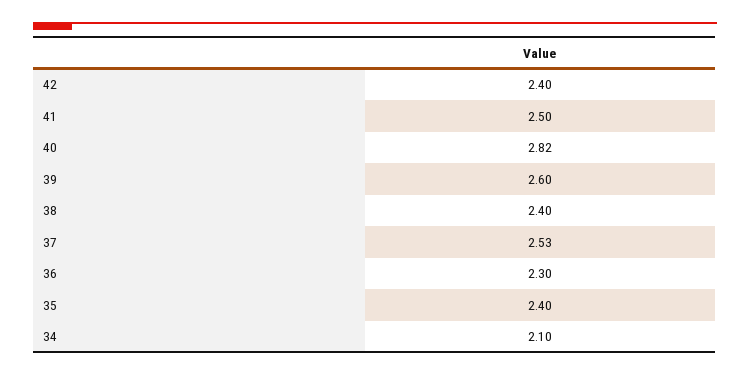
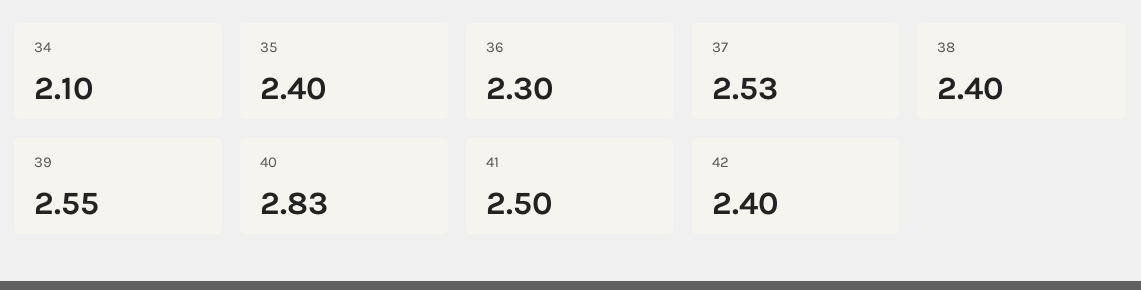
  {
    "42": 2.4,
    "41": 2.5,
-   "40": 2.82,
+   "40": 2.83,
-   "39": 2.6,
+   "39": 2.55,
    "38": 2.4,
    "37": 2.53,
    "36": 2.3,
    "35": 2.4,
    "34": 2.1
  }

